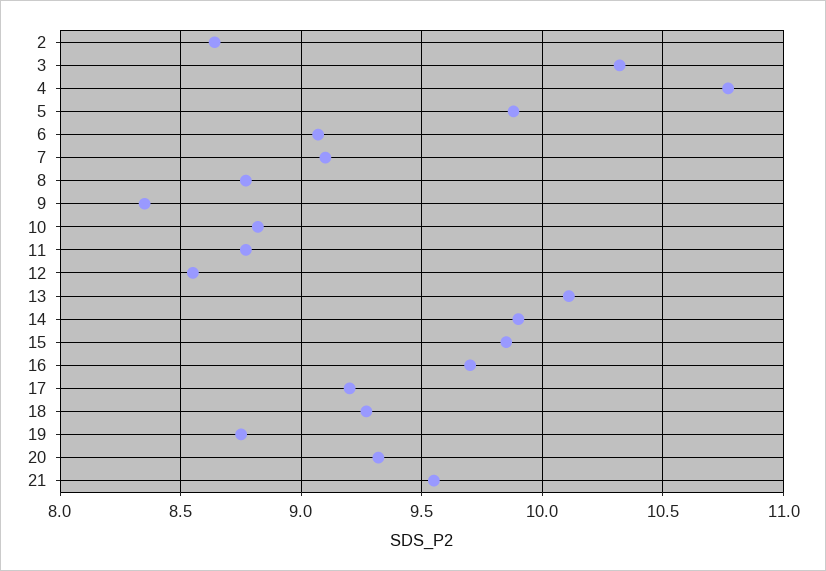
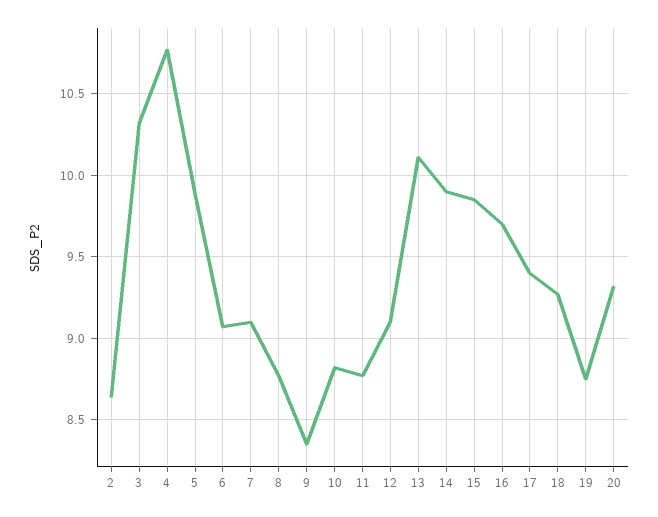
  {
    "2": 8.65,
    "3": 10.3,
    "4": 10.75,
    "5": 9.9,
    "6": 9.05,
    "7": 9.1,
    "8": 8.75,
    "9": 8.35,
    "10": 8.8,
    "11": 8.75,
-   "12": 8.55,
+   "12": 9.1,
    "13": 10.1,
    "14": 9.9,
    "15": 9.85,
    "16": 9.7,
-   "17": 9.2,
+   "17": 9.4,
    "18": 9.25,
    "19": 8.75,
-   "20": 9.3,
+   "20": 9.3
-   "21": 9.55
  }

